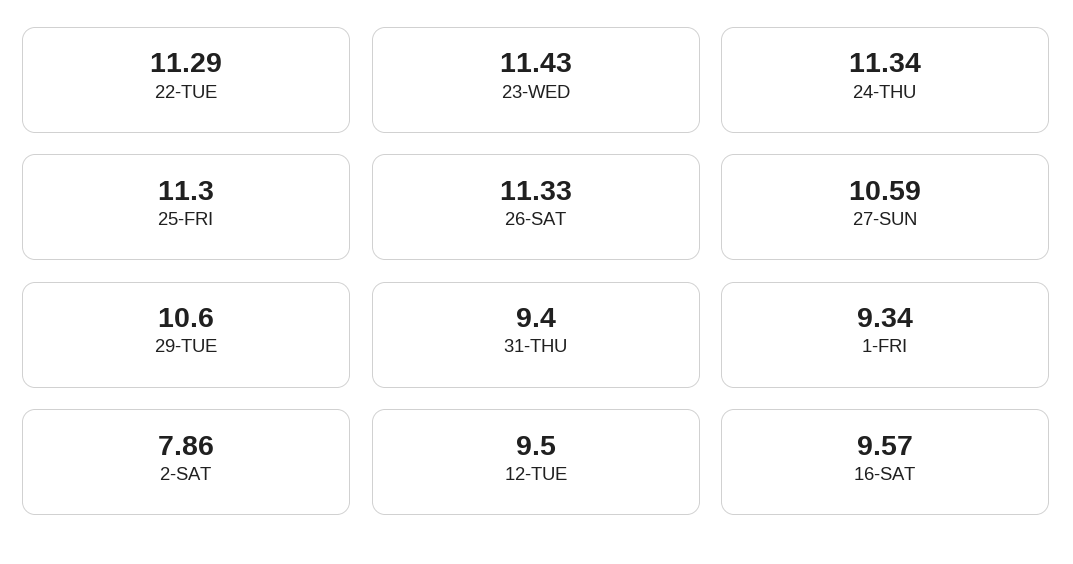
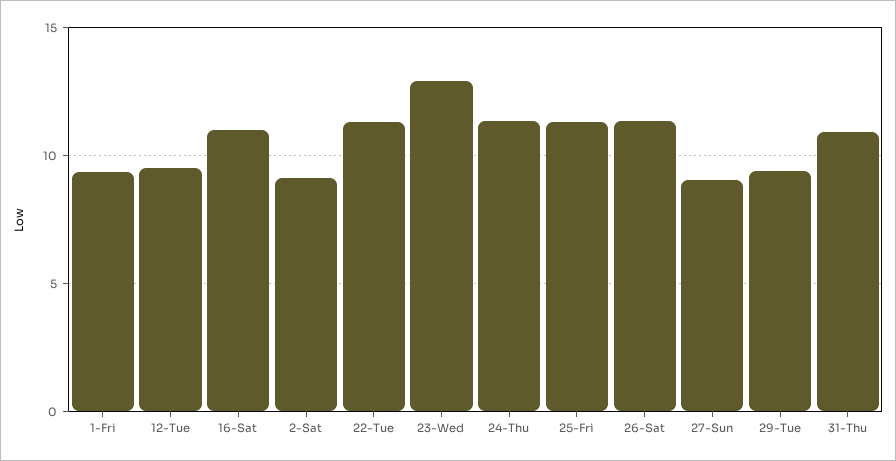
  {
    "22-TUE": 11.29,
-   "23-WED": 11.43,
+   "23-WED": 13,
    "24-THU": 11.34,
    "25-FRI": 11.3,
    "26-SAT": 11.33,
-   "27-SUN": 10.59,
+   "27-SUN": 9,
-   "29-TUE": 10.6,
+   "29-TUE": 9.5,
-   "31-THU": 9.4,
+   "31-THU": 11,
    "1-FRI": 9.34,
-   "2-SAT": 7.86,
+   "2-SAT": 9,
    "12-TUE": 9.5,
-   "16-SAT": 9.57
+   "16-SAT": 11
  }

